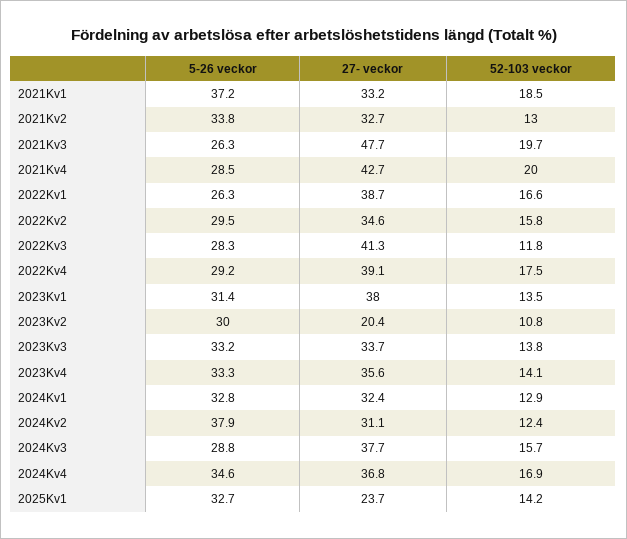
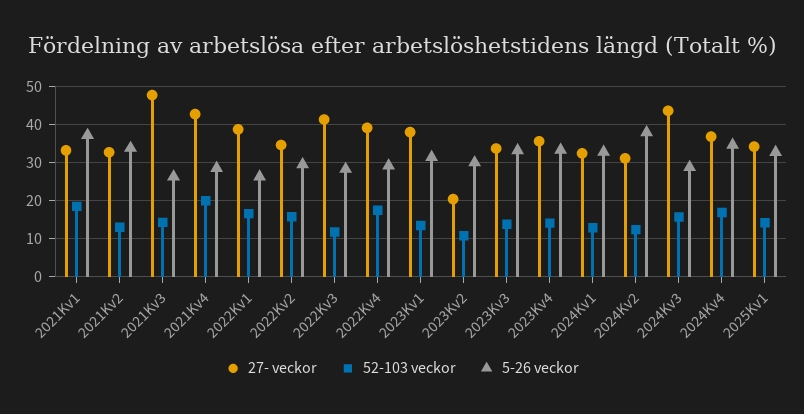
  {
    "5-26 veckor": {
      "2021Kv1": 37.2,
      "2021Kv2": 33.8,
      "2021Kv3": 26.3,
      "2021Kv4": 28.5,
      "2022Kv1": 26.3,
      "2022Kv2": 29.5,
      "2022Kv3": 28.3,
      "2022Kv4": 29.2,
      "2023Kv1": 31.4,
      "2023Kv2": 30,
      "2023Kv3": 33.2,
      "2023Kv4": 33.3,
      "2024Kv1": 32.8,
      "2024Kv2": 37.9,
      "2024Kv3": 28.8,
      "2024Kv4": 34.6,
      "2025Kv1": 32.7
    },
    "27- veckor": {
      "2021Kv1": 33.2,
      "2021Kv2": 32.7,
      "2021Kv3": 47.7,
      "2021Kv4": 42.7,
      "2022Kv1": 38.7,
      "2022Kv2": 34.6,
      "2022Kv3": 41.3,
      "2022Kv4": 39.1,
      "2023Kv1": 38,
      "2023Kv2": 20.4,
      "2023Kv3": 33.7,
      "2023Kv4": 35.6,
      "2024Kv1": 32.4,
      "2024Kv2": 31.1,
-     "2024Kv3": 37.7,
+     "2024Kv3": 44,
      "2024Kv4": 36.8,
-     "2025Kv1": 23.7
+     "2025Kv1": 34
    },
    "52-103 veckor": {
      "2021Kv1": 18.5,
      "2021Kv2": 13,
-     "2021Kv3": 19.7,
+     "2021Kv3": 14,
      "2021Kv4": 20,
      "2022Kv1": 16.6,
      "2022Kv2": 15.8,
      "2022Kv3": 11.8,
      "2022Kv4": 17.5,
      "2023Kv1": 13.5,
      "2023Kv2": 10.8,
      "2023Kv3": 13.8,
      "2023Kv4": 14.1,
      "2024Kv1": 12.9,
      "2024Kv2": 12.4,
      "2024Kv3": 15.7,
      "2024Kv4": 16.9,
      "2025Kv1": 14.2
    }
  }

